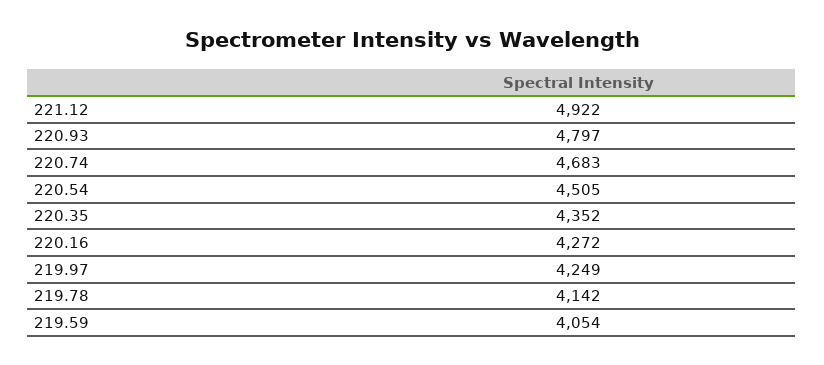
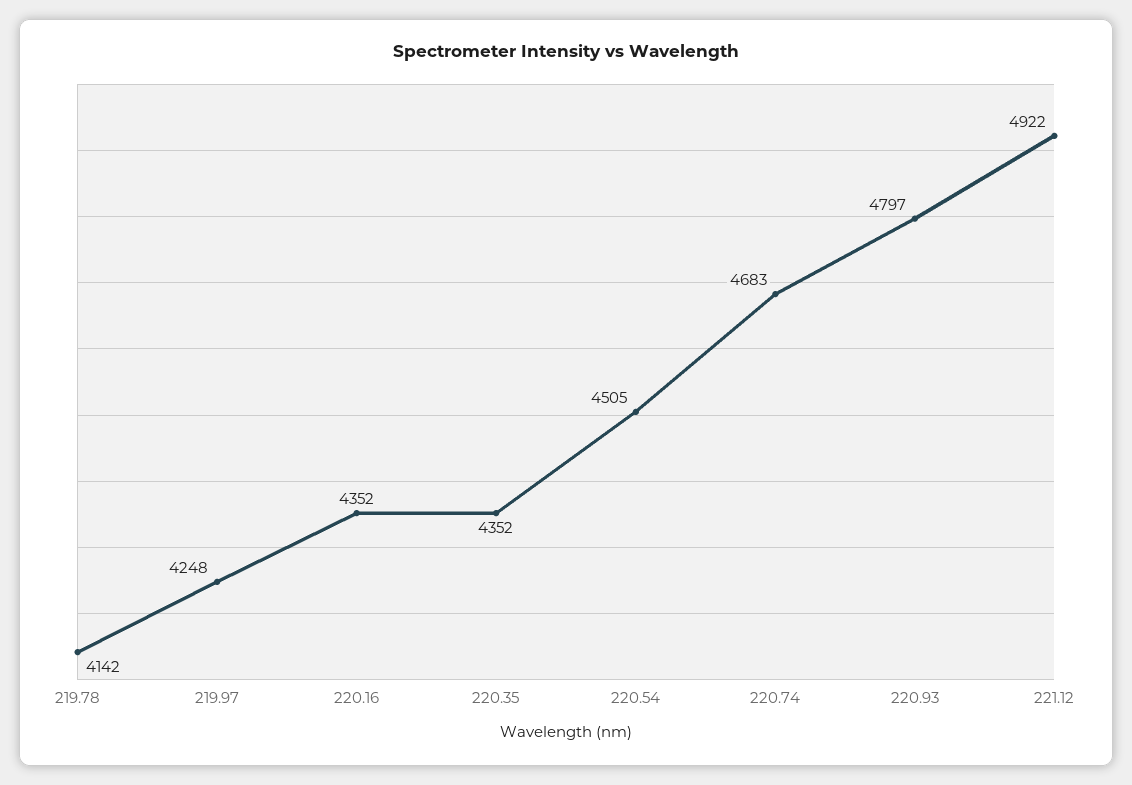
  {
    "221.12": 4922,
    "220.93": 4797,
    "220.74": 4683,
    "220.54": 4505,
    "220.35": 4352,
-   "220.16": 4272,
+   "220.16": 4352,
-   "219.97": 4249,
+   "219.97": 4248,
-   "219.78": 4142,
+   "219.78": 4142
-   "219.59": 4054
  }

